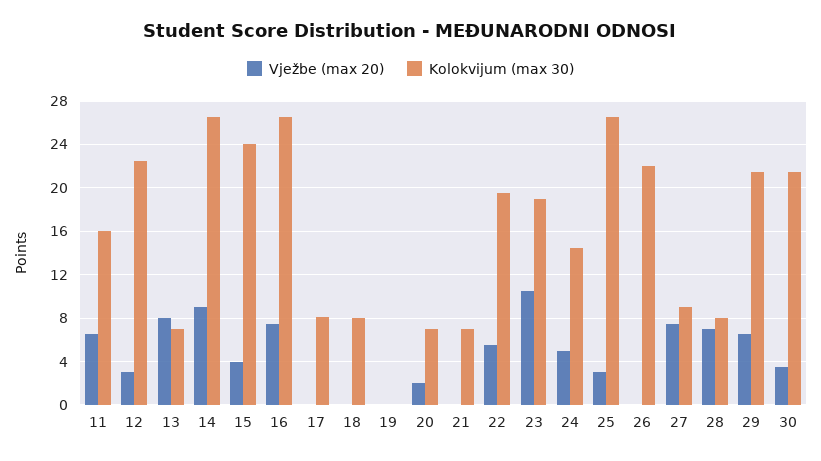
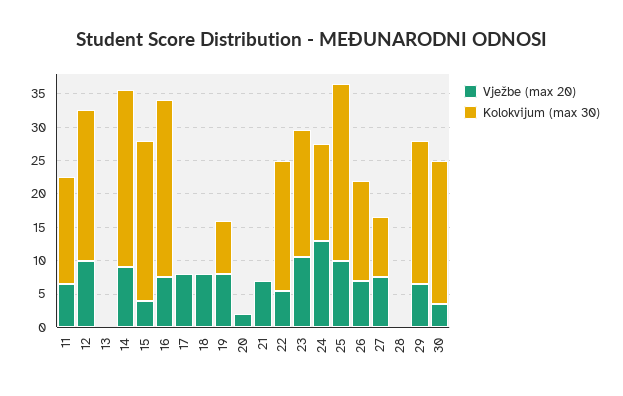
  {
    "Vježbe (max 20)": {
      "11": 7,
-     "12": 3,
+     "12": 10,
-     "13": 8,
+     "13": 0,
      "14": 9,
      "15": 4,
      "16": 8,
-     "17": 0,
+     "17": 7.5,
-     "18": 0,
+     "18": 7.5,
-     "19": 0,
+     "19": 7.5,
      "20": 2,
-     "21": 0,
+     "21": 7.5,
      "22": 6,
      "23": 11,
-     "24": 5,
+     "24": 12.5,
-     "25": 3,
+     "25": 10,
-     "26": 0,
+     "26": 7.5,
      "27": 8,
-     "28": 7,
+     "28": 0,
      "29": 7,
      "30": 4
    },
    "Kolokvijum (max 30)": {
      "11": 16,
      "12": 23,
-     "13": 7,
+     "13": 0,
      "14": 27,
      "15": 24,
      "16": 27,
-     "17": 8,
+     "17": 0,
-     "18": 8,
+     "18": 0,
-     "19": 0,
+     "19": 7.5,
-     "20": 7,
+     "20": 0,
-     "21": 7,
+     "21": 0,
      "22": 20,
      "23": 19,
      "24": 15,
      "25": 27,
-     "26": 22,
+     "26": 15,
      "27": 9,
-     "28": 8,
+     "28": 0,
      "29": 22,
      "30": 22
    }
  }

